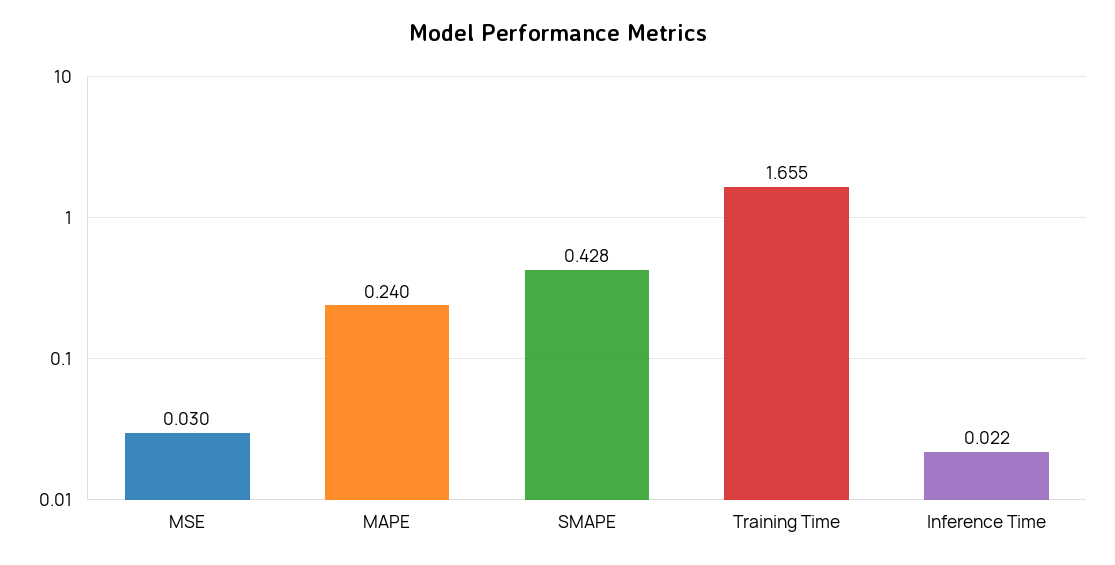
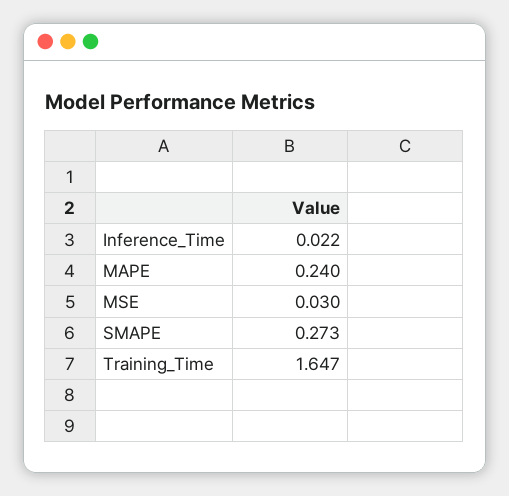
  {
    "MSE": 0.03,
    "MAPE": 0.24,
-   "SMAPE": 0.428,
+   "SMAPE": 0.273,
-   "Training Time": 1.655,
+   "Training Time": 1.647,
    "Inference Time": 0.022
  }

